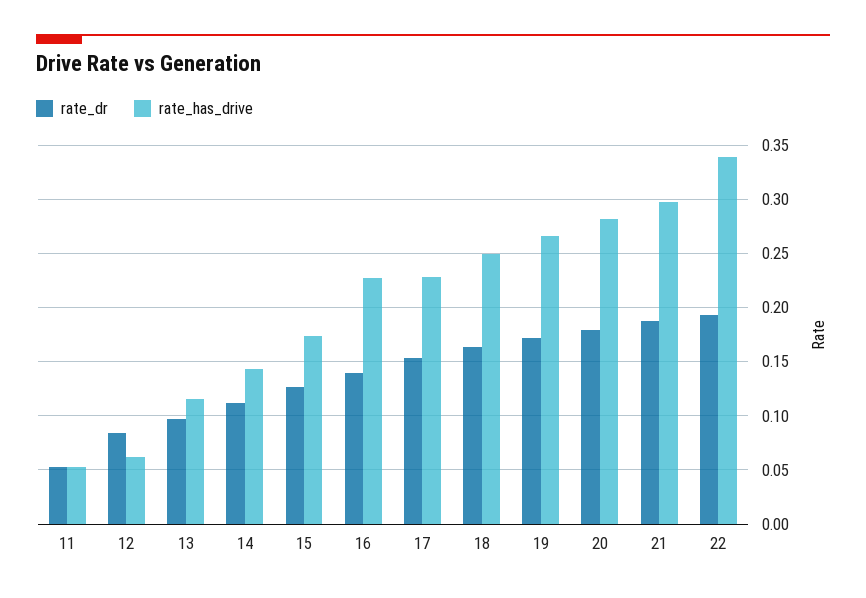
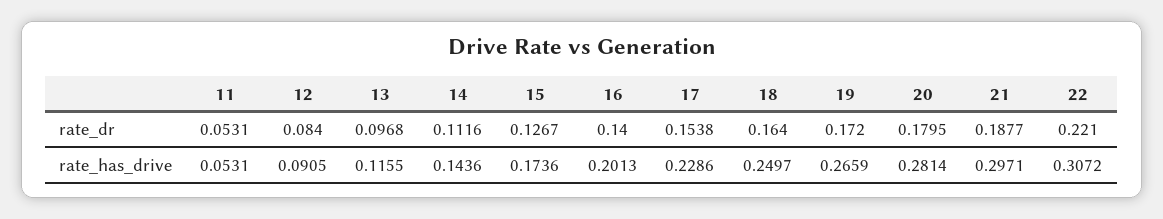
  {
    "rate_dr": {
      "11": 0.0531,
      "12": 0.084,
      "13": 0.0968,
      "14": 0.1116,
      "15": 0.1267,
      "16": 0.14,
      "17": 0.1538,
      "18": 0.164,
      "19": 0.172,
      "20": 0.1795,
      "21": 0.1877,
-     "22": 0.19
+     "22": 0.221
    },
    "rate_has_drive": {
      "11": 0.0531,
-     "12": 0.06,
+     "12": 0.0905,
      "13": 0.1155,
      "14": 0.1436,
      "15": 0.1736,
-     "16": 0.23,
+     "16": 0.2013,
      "17": 0.2286,
      "18": 0.2497,
      "19": 0.2659,
      "20": 0.2814,
      "21": 0.2971,
-     "22": 0.34
+     "22": 0.3072
    }
  }

